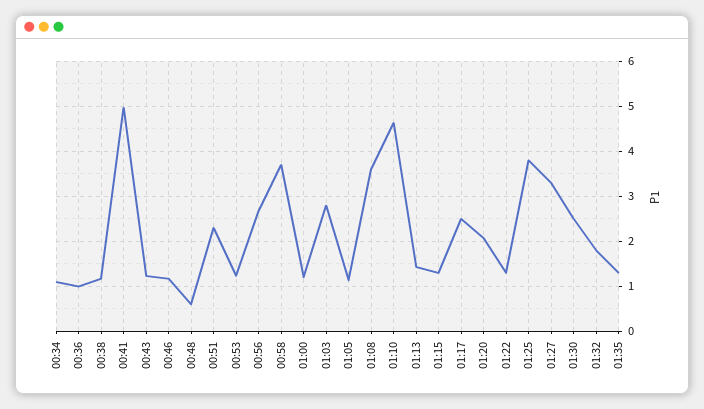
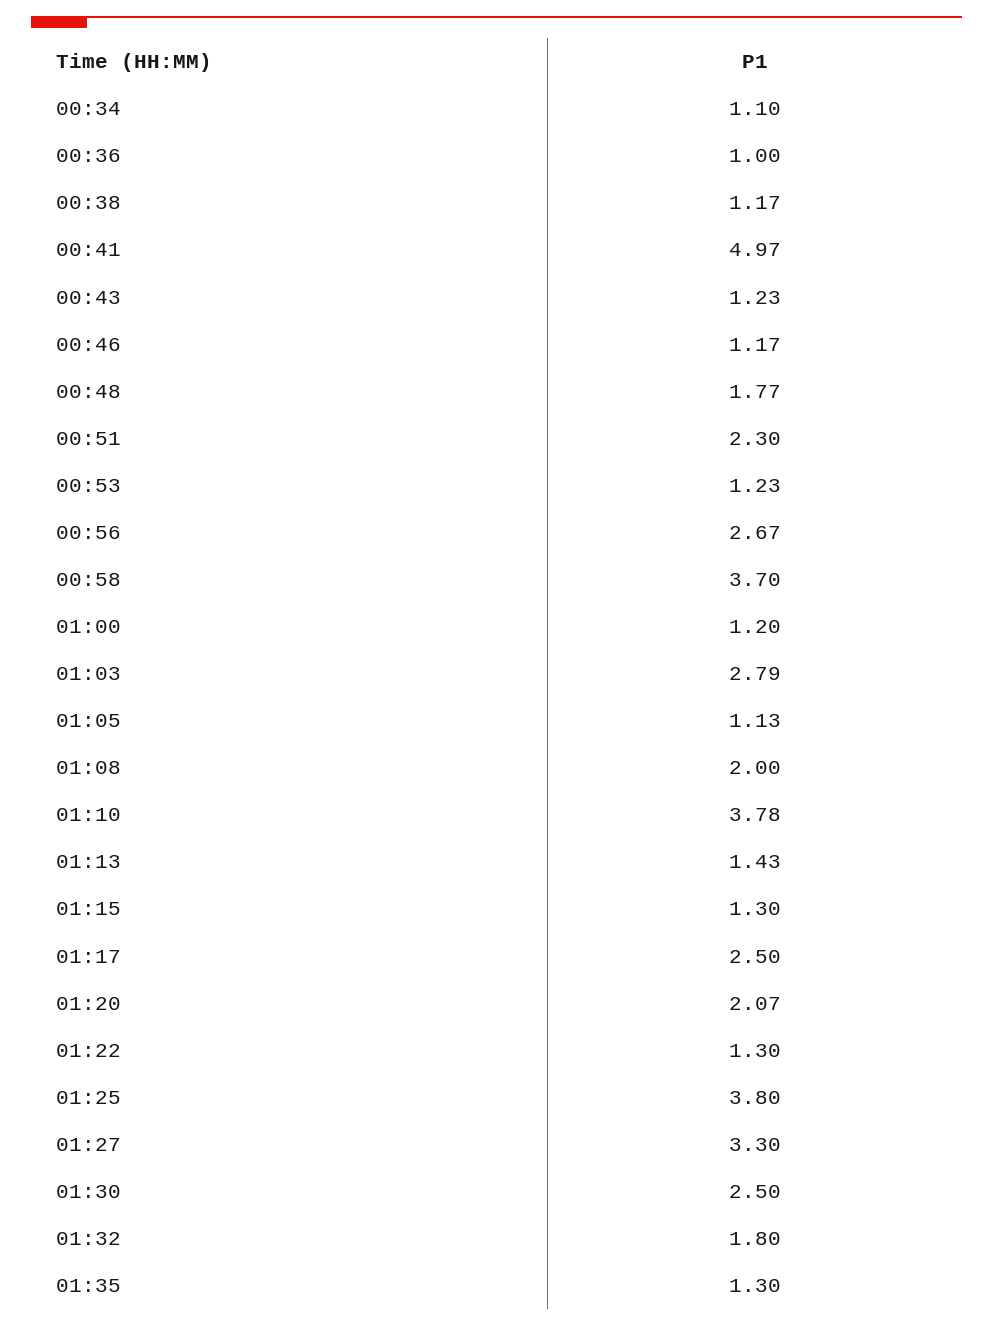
  {
    "00:34": 1.1,
    "00:36": 1,
    "00:38": 1.17,
    "00:41": 4.97,
    "00:43": 1.23,
    "00:46": 1.17,
-   "00:48": 0.6,
+   "00:48": 1.77,
    "00:51": 2.3,
    "00:53": 1.23,
    "00:56": 2.67,
    "00:58": 3.7,
    "01:00": 1.2,
    "01:03": 2.79,
    "01:05": 1.13,
-   "01:08": 3.6,
+   "01:08": 2,
-   "01:10": 4.6,
+   "01:10": 3.78,
    "01:13": 1.43,
    "01:15": 1.3,
    "01:17": 2.5,
    "01:20": 2.07,
    "01:22": 1.3,
    "01:25": 3.8,
    "01:27": 3.3,
    "01:30": 2.5,
    "01:32": 1.8,
    "01:35": 1.3
  }

